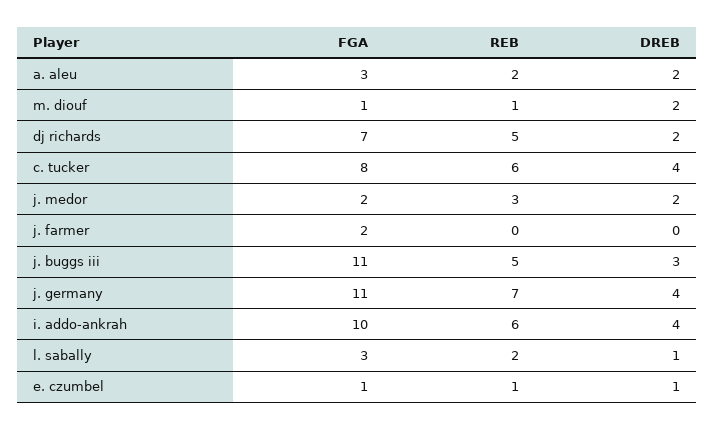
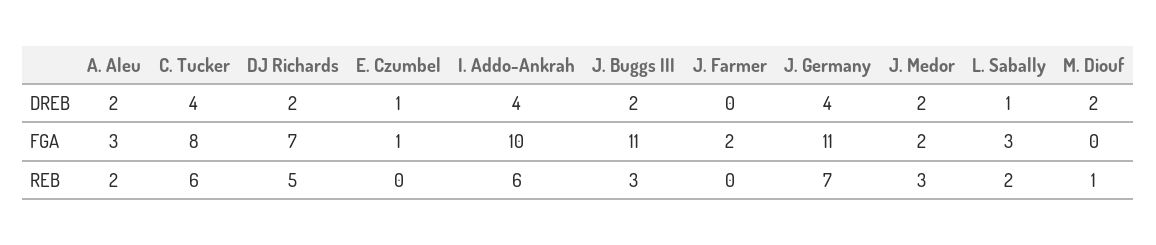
  {
    "FGA": {
      "a. aleu": 3,
-     "m. diouf": 1,
+     "m. diouf": 0,
      "dj richards": 7,
      "c. tucker": 8,
      "j. medor": 2,
      "j. farmer": 2,
      "j. buggs iii": 11,
      "j. germany": 11,
      "i. addo-ankrah": 10,
      "l. sabally": 3,
      "e. czumbel": 1
    },
    "REB": {
      "a. aleu": 2,
      "m. diouf": 1,
      "dj richards": 5,
      "c. tucker": 6,
      "j. medor": 3,
      "j. farmer": 0,
-     "j. buggs iii": 5,
+     "j. buggs iii": 3,
      "j. germany": 7,
      "i. addo-ankrah": 6,
      "l. sabally": 2,
-     "e. czumbel": 1
+     "e. czumbel": 0
    },
    "DREB": {
      "a. aleu": 2,
      "m. diouf": 2,
      "dj richards": 2,
      "c. tucker": 4,
      "j. medor": 2,
      "j. farmer": 0,
-     "j. buggs iii": 3,
+     "j. buggs iii": 2,
      "j. germany": 4,
      "i. addo-ankrah": 4,
      "l. sabally": 1,
      "e. czumbel": 1
    }
  }

